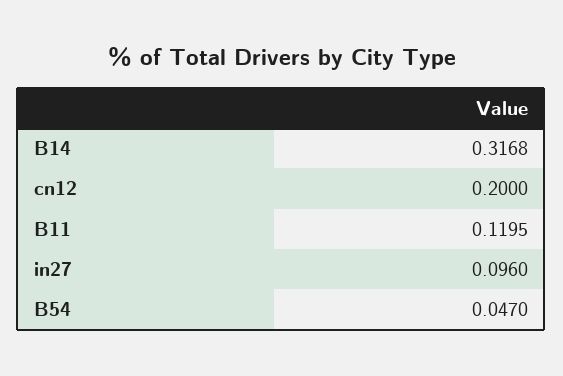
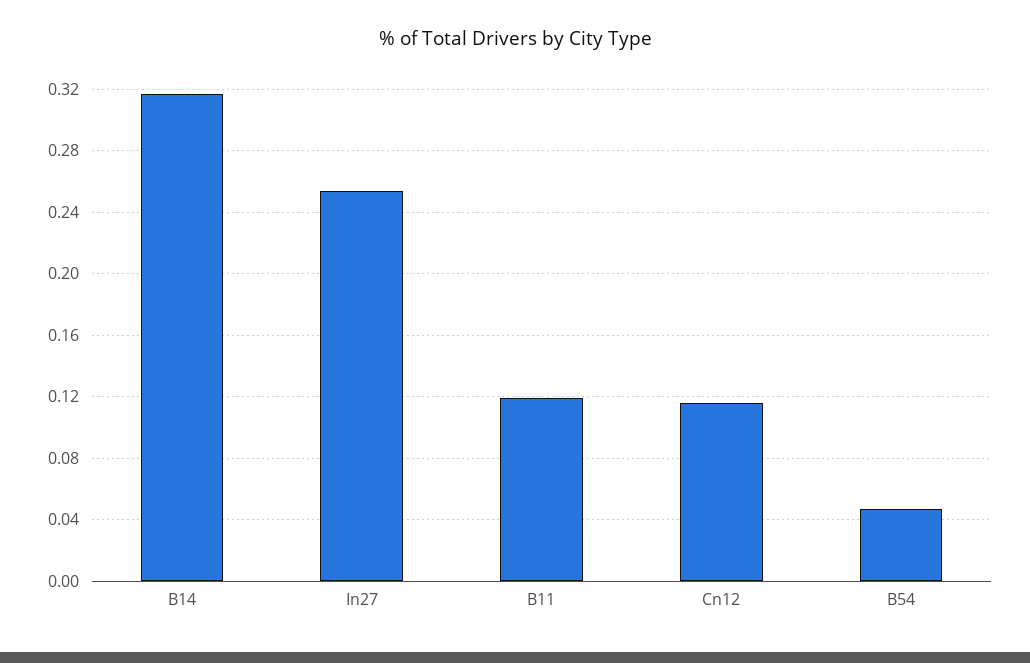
  {
    "B14": 0.3168,
-   "cn12": 0.2,
+   "cn12": 0.115,
    "B11": 0.1195,
-   "in27": 0.096,
+   "in27": 0.255,
    "B54": 0.047
  }

